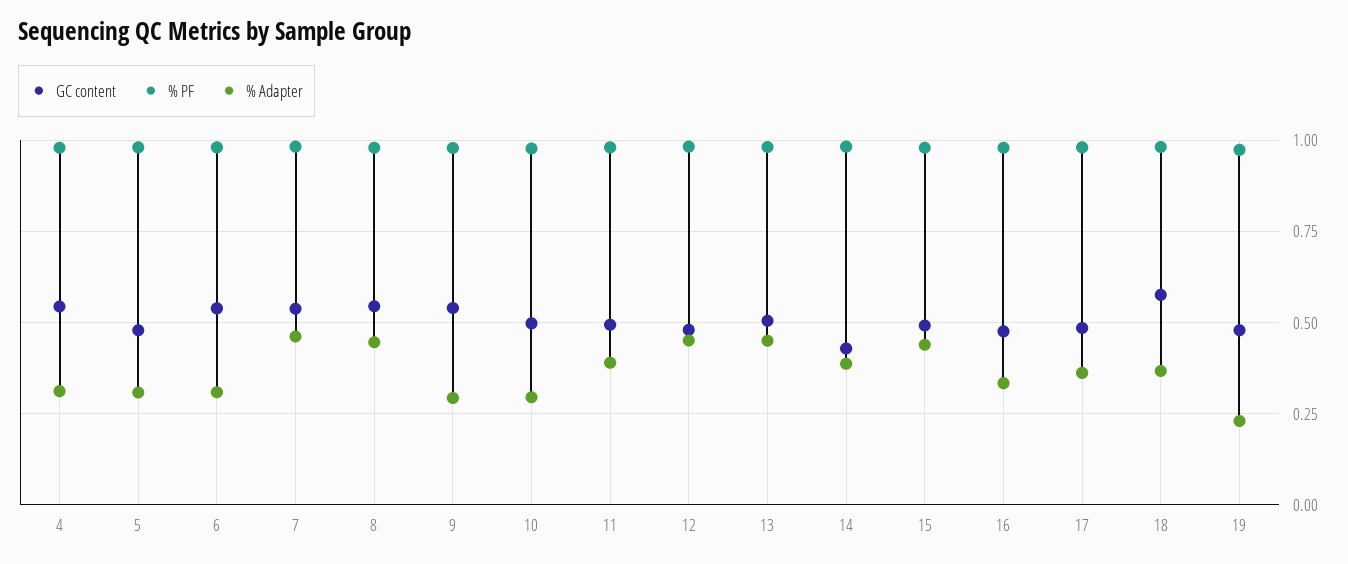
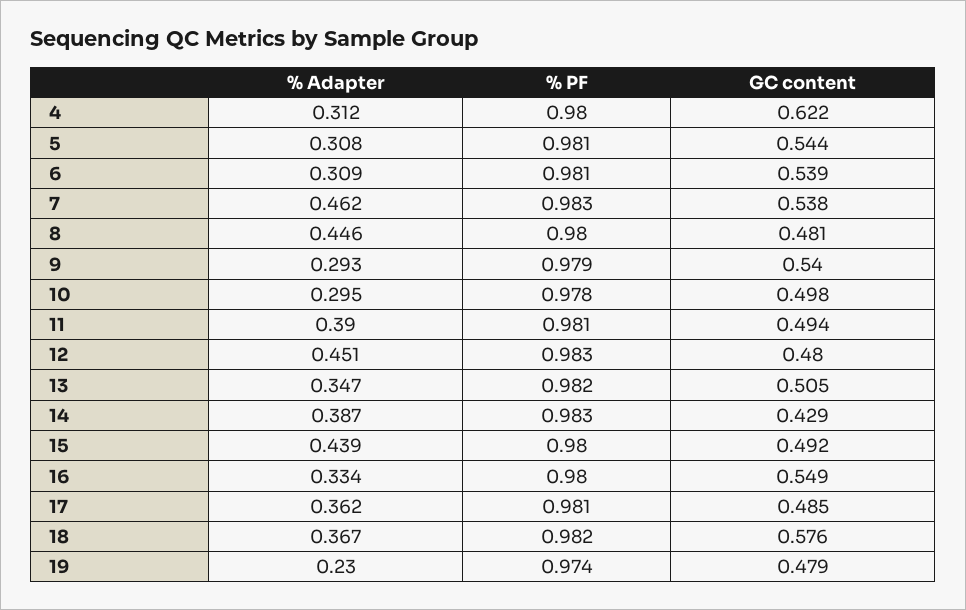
  {
    "GC content": {
-     "4": 0.55,
+     "4": 0.622,
-     "5": 0.475,
+     "5": 0.544,
      "6": 0.539,
      "7": 0.538,
-     "8": 0.55,
+     "8": 0.481,
      "9": 0.54,
      "10": 0.498,
      "11": 0.494,
      "12": 0.48,
      "13": 0.505,
      "14": 0.429,
      "15": 0.492,
-     "16": 0.475,
+     "16": 0.549,
      "17": 0.485,
      "18": 0.576,
      "19": 0.479
    },
    "% PF": {
      "4": 0.98,
      "5": 0.981,
      "6": 0.981,
      "7": 0.983,
      "8": 0.98,
      "9": 0.979,
      "10": 0.978,
      "11": 0.981,
      "12": 0.983,
      "13": 0.982,
      "14": 0.983,
      "15": 0.98,
      "16": 0.98,
      "17": 0.981,
      "18": 0.982,
      "19": 0.974
    },
    "% Adapter": {
      "4": 0.312,
      "5": 0.308,
      "6": 0.309,
      "7": 0.462,
      "8": 0.446,
      "9": 0.293,
      "10": 0.295,
      "11": 0.39,
      "12": 0.451,
-     "13": 0.45,
+     "13": 0.347,
      "14": 0.387,
      "15": 0.439,
      "16": 0.334,
      "17": 0.362,
      "18": 0.367,
      "19": 0.23
    }
  }

